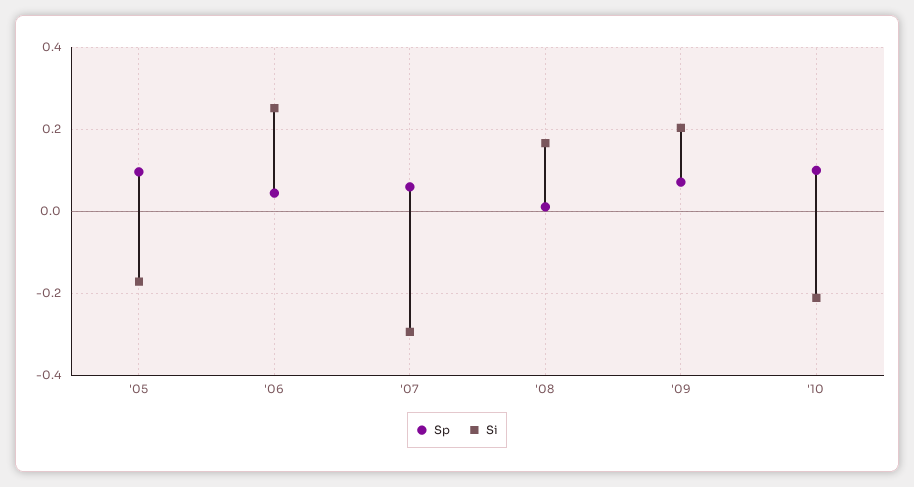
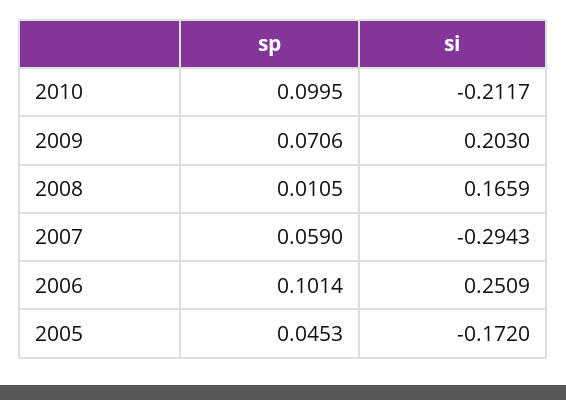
  {
    "Sp": {
-     "'05": 0.1,
+     "'05": 0.0453,
-     "'06": 0.04,
+     "'06": 0.1014,
      "'07": 0.059,
      "'08": 0.0105,
      "'09": 0.0706,
      "'10": 0.0995
    },
    "Si": {
      "'05": -0.172,
      "'06": 0.2509,
      "'07": -0.2943,
      "'08": 0.1659,
      "'09": 0.203,
      "'10": -0.2117
    }
  }

